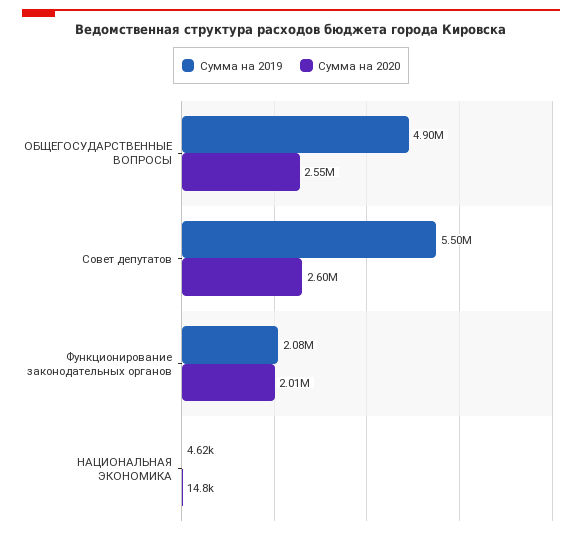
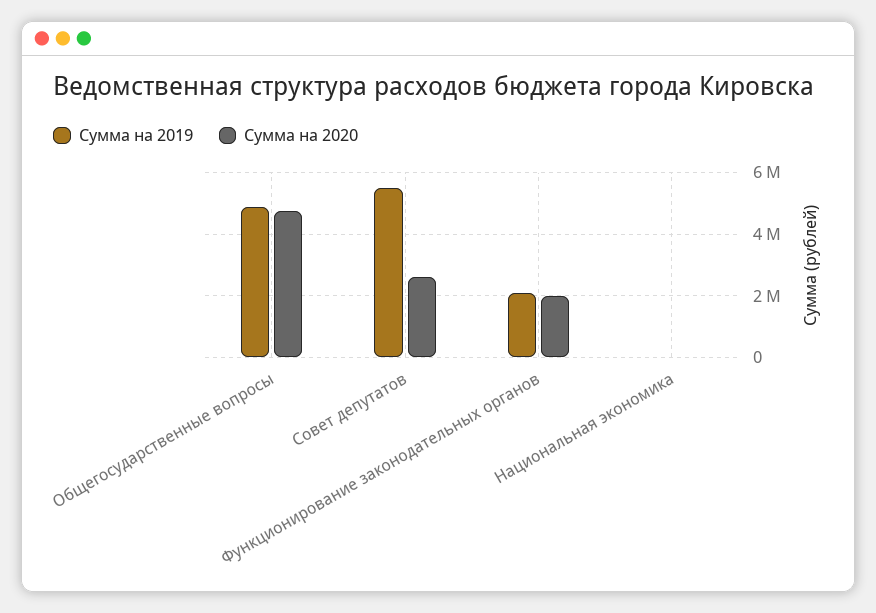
  {
    "Сумма на 2019": {
      "ОБЩЕГОСУДАРСТВЕННЫЕ ВОПРОСЫ": 4900000,
      "Совет депутатов": 5500000,
      "Функционирование законодательных органов": 2080000,
      "НАЦИОНАЛЬНАЯ ЭКОНОМИКА": 4620
    },
    "Сумма на 2020": {
-     "ОБЩЕГОСУДАРСТВЕННЫЕ ВОПРОСЫ": 2550000,
+     "ОБЩЕГОСУДАРСТВЕННЫЕ ВОПРОСЫ": 4800000,
      "Совет депутатов": 2600000,
      "Функционирование законодательных органов": 2010000,
      "НАЦИОНАЛЬНАЯ ЭКОНОМИКА": 14800
    }
  }

